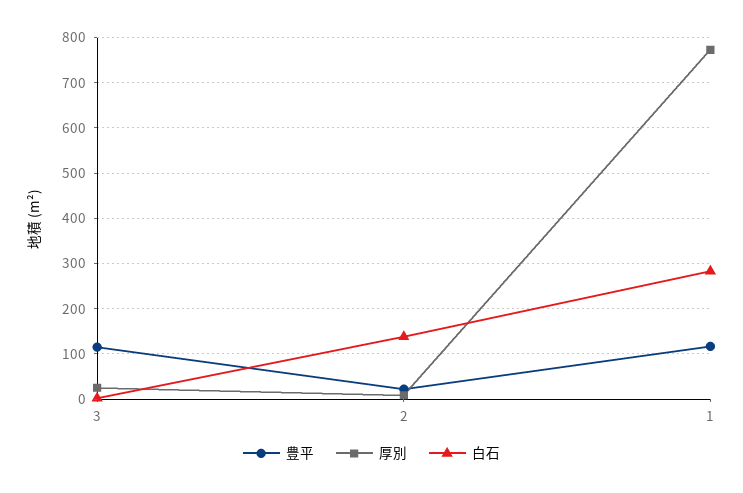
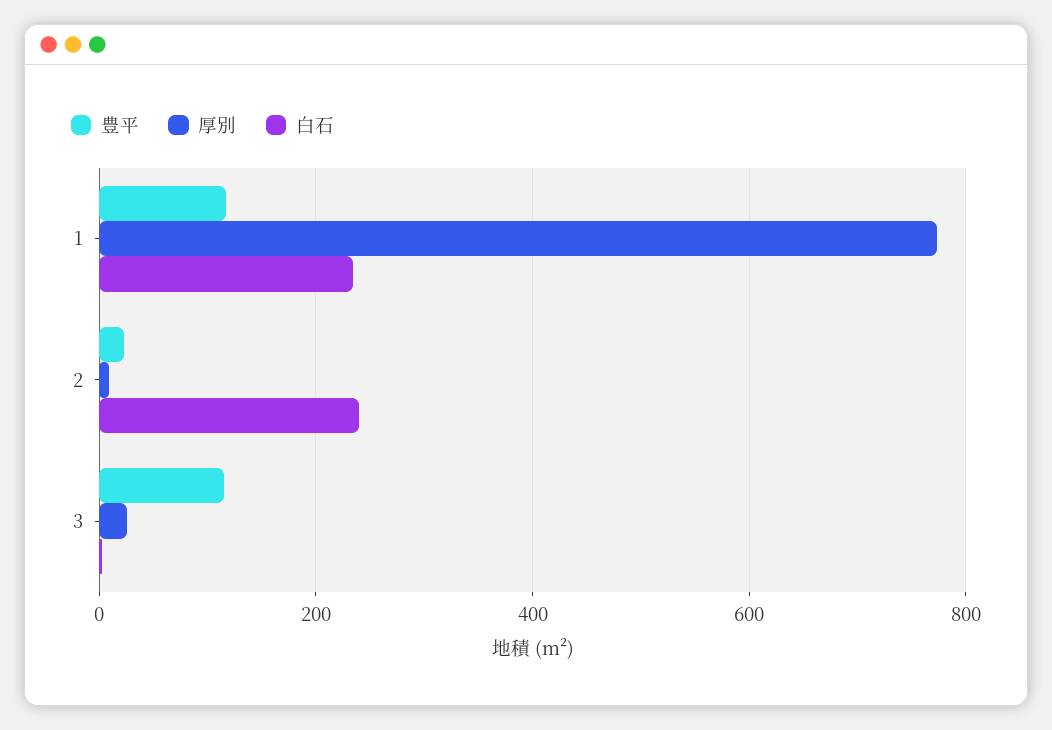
  {
    "豊平": {
      "3": 120,
      "2": 20,
      "1": 120
    },
    "厚別": {
      "3": 20,
      "2": 0,
      "1": 780
    },
    "白石": {
      "3": 0,
-     "2": 140,
+     "2": 240,
-     "1": 280
+     "1": 240
    }
  }

